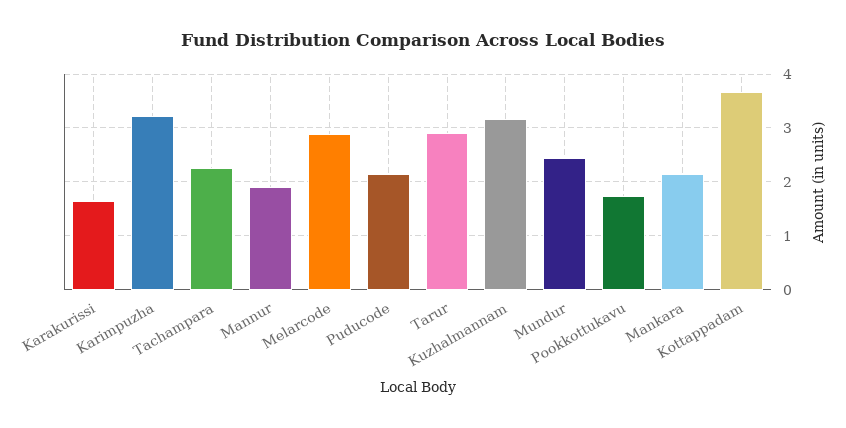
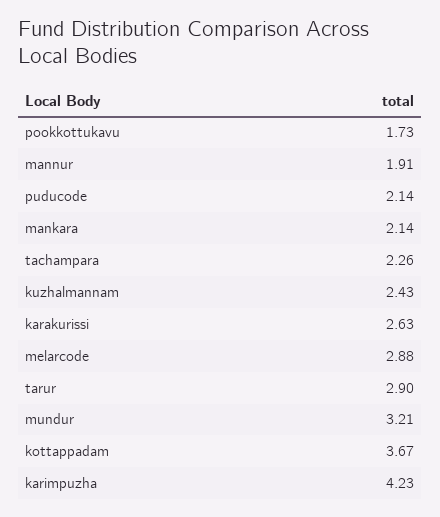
  {
-   "Karakurissi": 1.6,
+   "Karakurissi": 2.63,
-   "Karimpuzha": 3.2,
+   "Karimpuzha": 4.23,
    "Tachampara": 2.26,
    "Mannur": 1.91,
    "Melarcode": 2.88,
    "Puducode": 2.14,
    "Tarur": 2.9,
-   "Kuzhalmannam": 3.2,
+   "Kuzhalmannam": 2.43,
-   "Mundur": 2.4,
+   "Mundur": 3.21,
    "Pookkottukavu": 1.73,
    "Mankara": 2.14,
    "Kottappadam": 3.67
  }

